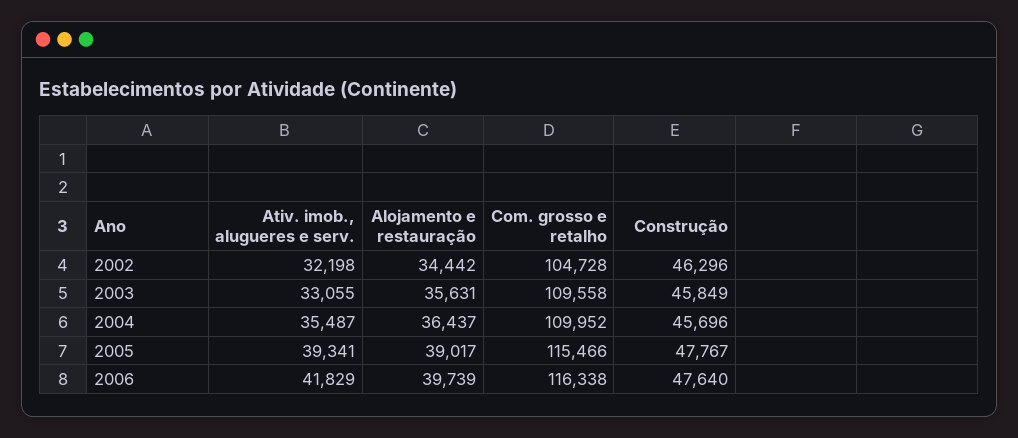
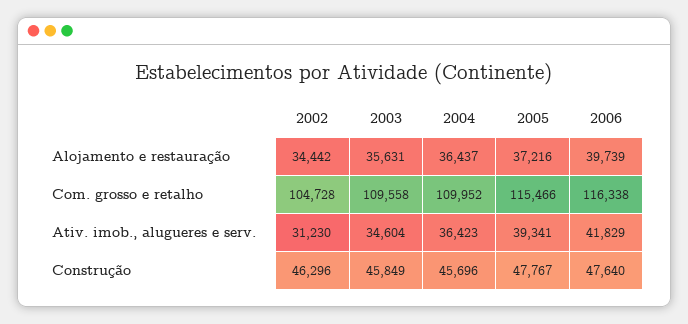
  {
    "Ativ. imob., alugueres e serv.": {
-     "2002": 32198,
+     "2002": 31230,
-     "2003": 33055,
+     "2003": 34604,
-     "2004": 35487,
+     "2004": 36423,
      "2005": 39341,
      "2006": 41829
    },
    "Alojamento e restauração": {
      "2002": 34442,
      "2003": 35631,
      "2004": 36437,
-     "2005": 39017,
+     "2005": 37216,
      "2006": 39739
    },
    "Com. grosso e retalho": {
      "2002": 104728,
      "2003": 109558,
      "2004": 109952,
      "2005": 115466,
      "2006": 116338
    },
    "Construção": {
      "2002": 46296,
      "2003": 45849,
      "2004": 45696,
      "2005": 47767,
      "2006": 47640
    }
  }

